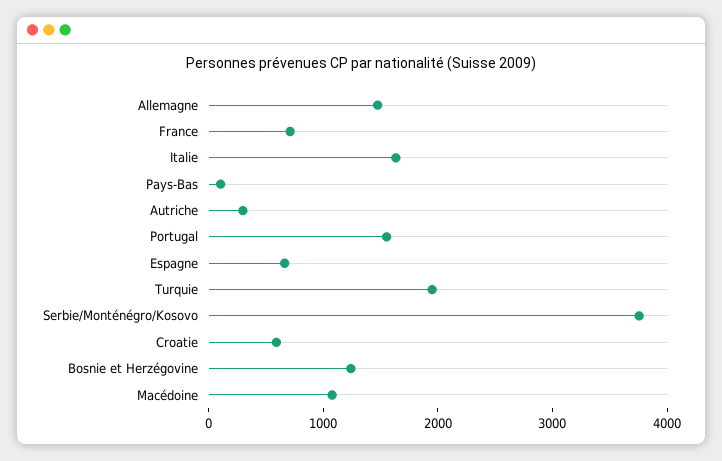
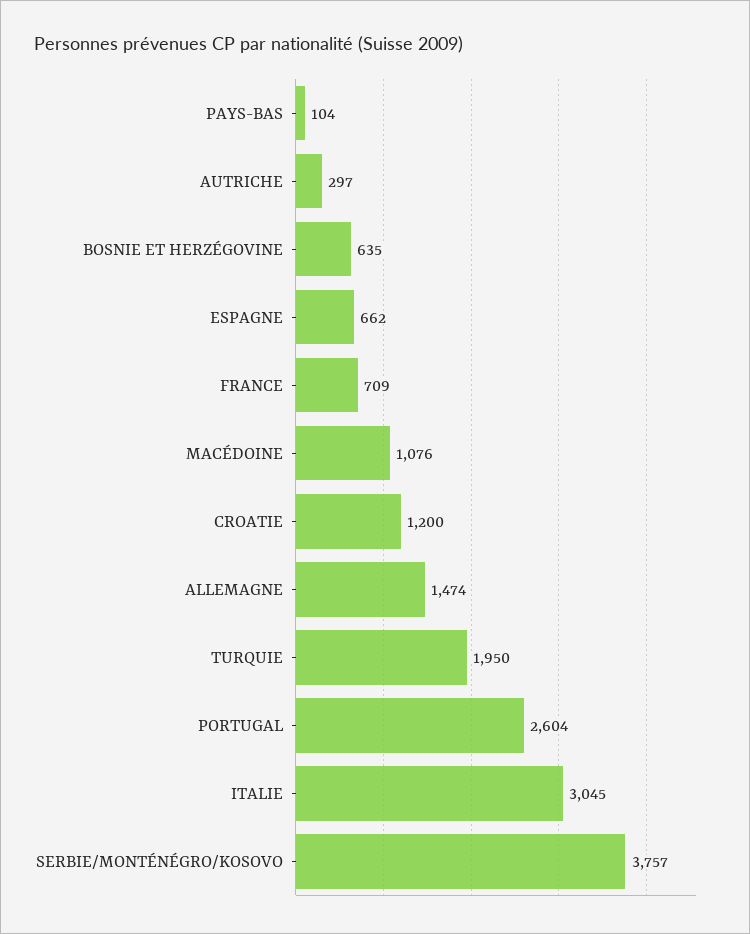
  {
    "Allemagne": 1474,
    "France": 709,
-   "Italie": 1600,
+   "Italie": 3045,
    "Pays-Bas": 104,
    "Autriche": 297,
-   "Portugal": 1600,
+   "Portugal": 2604,
    "Espagne": 662,
    "Turquie": 1950,
    "Serbie/Monténégro/Kosovo": 3757,
-   "Croatie": 600,
+   "Croatie": 1200,
-   "Bosnie et Herzégovine": 1200,
+   "Bosnie et Herzégovine": 635,
    "Macédoine": 1076
  }

